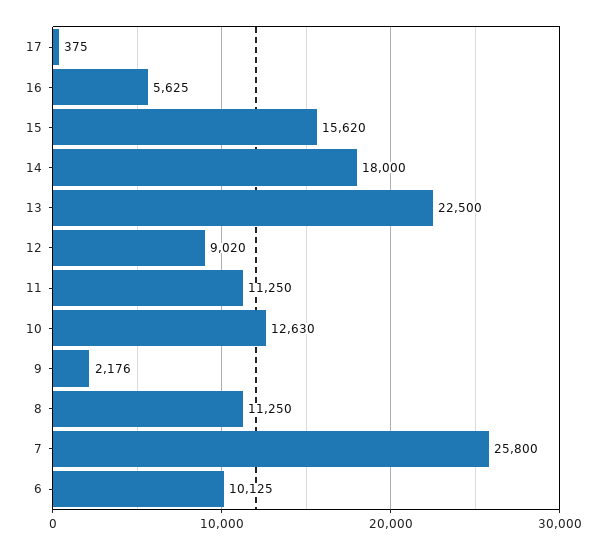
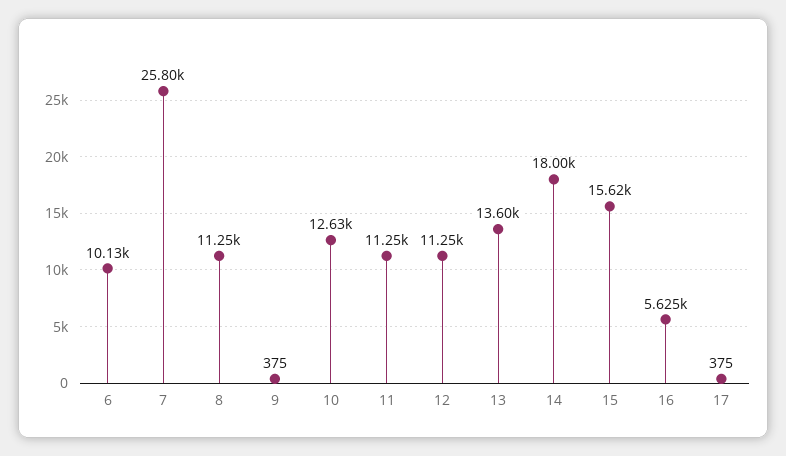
  {
    "17": 375,
    "16": 5625,
    "15": 15620,
    "14": 18000,
-   "13": 22500,
+   "13": 13600,
-   "12": 9020,
+   "12": 11250,
    "11": 11250,
    "10": 12630,
-   "9": 2176,
+   "9": 375,
    "8": 11250,
    "7": 25800,
    "6": 10125
  }

